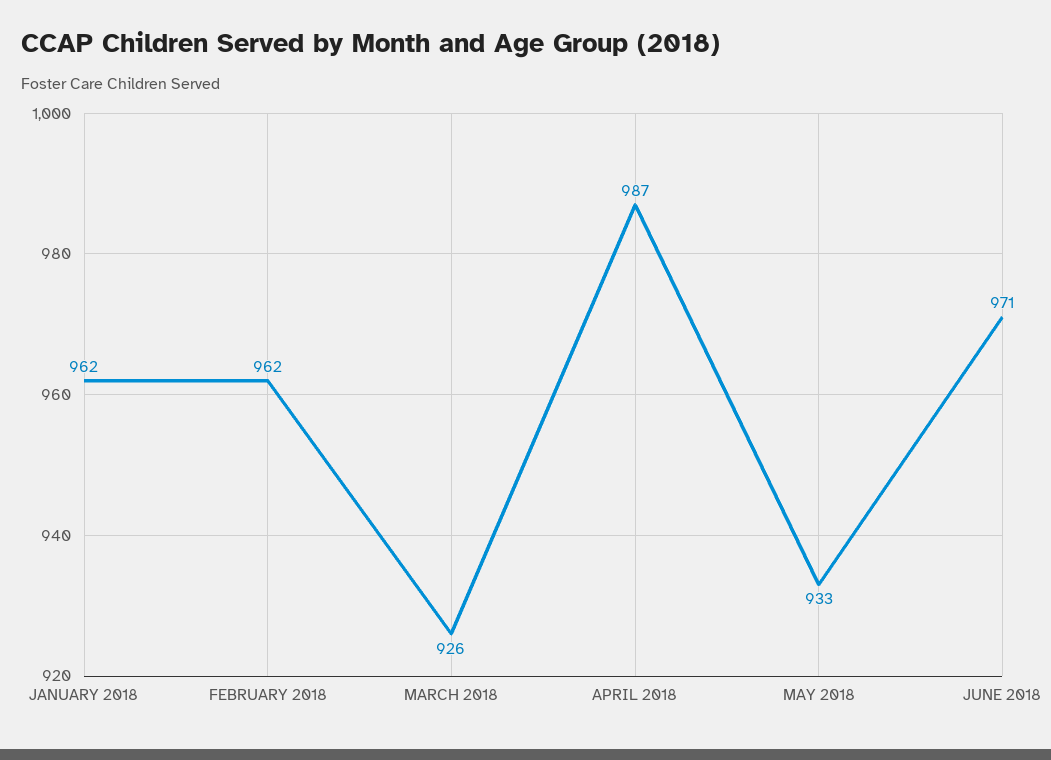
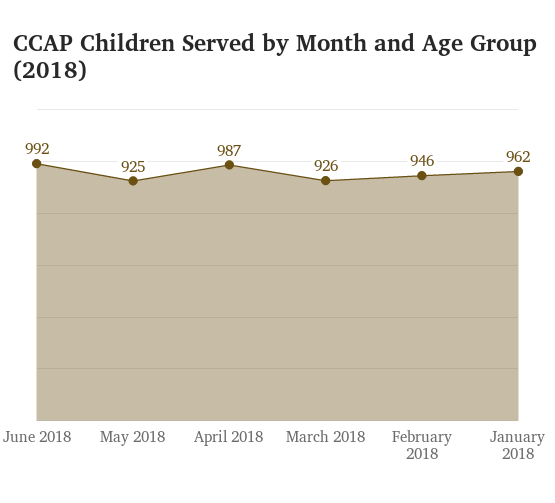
  {
    "JANUARY 2018": 962,
-   "FEBRUARY 2018": 962,
+   "FEBRUARY 2018": 946,
    "MARCH 2018": 926,
    "APRIL 2018": 987,
-   "MAY 2018": 933,
+   "MAY 2018": 925,
-   "JUNE 2018": 971
+   "JUNE 2018": 992
  }

